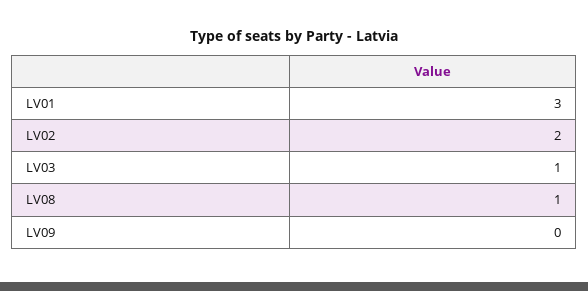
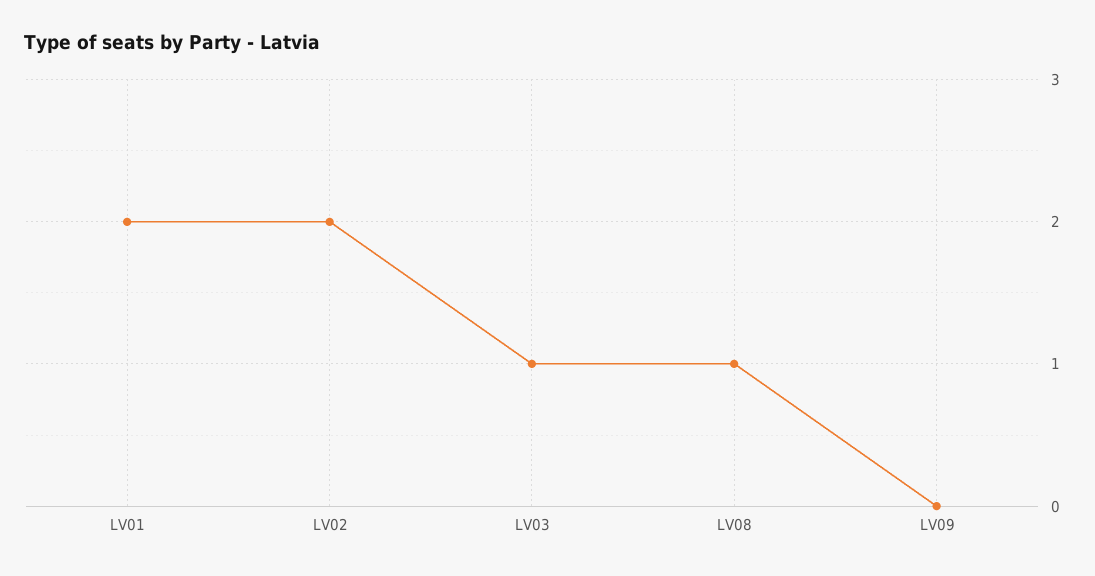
  {
-   "LV01": 3,
+   "LV01": 2,
    "LV02": 2,
    "LV03": 1,
    "LV08": 1,
    "LV09": 0
  }

